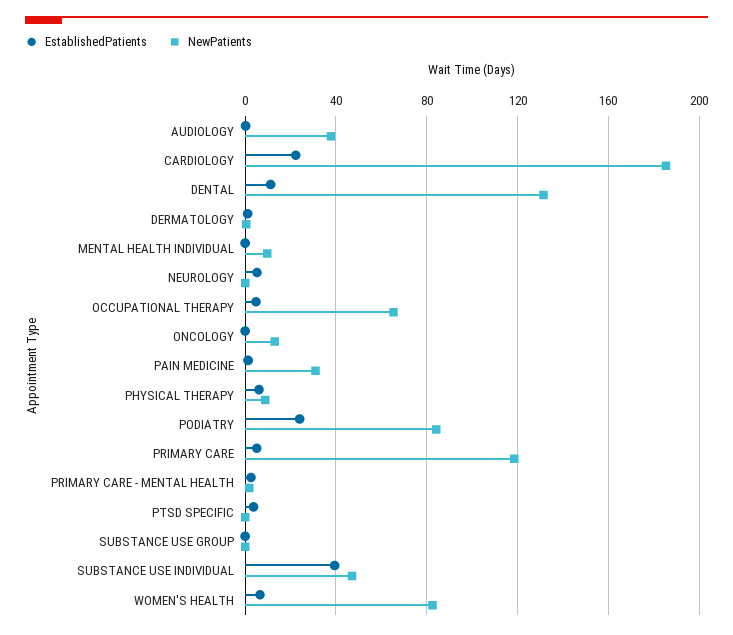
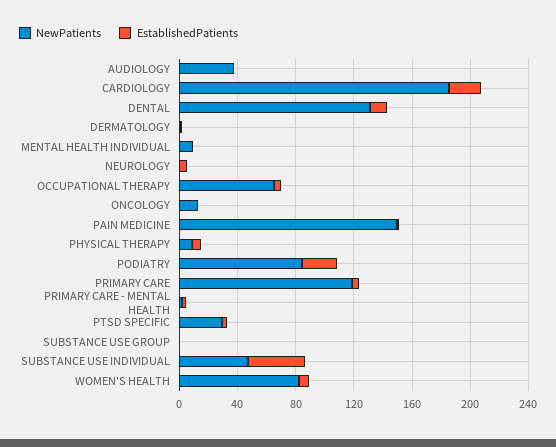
  {
    "EstablishedPatients": {
      "AUDIOLOGY": 0,
      "CARDIOLOGY": 20,
      "DENTAL": 10,
      "DERMATOLOGY": 0,
      "MENTAL HEALTH INDIVIDUAL": 0,
      "NEUROLOGY": 5,
      "OCCUPATIONAL THERAPY": 5,
      "ONCOLOGY": 0,
      "PAIN MEDICINE": 0,
      "PHYSICAL THERAPY": 5,
      "PODIATRY": 25,
      "PRIMARY CARE": 5,
      "PRIMARY CARE - MENTAL HEALTH": 5,
      "PTSD SPECIFIC": 5,
      "SUBSTANCE USE GROUP": 0,
      "SUBSTANCE USE INDIVIDUAL": 40,
      "WOMEN'S HEALTH": 5
    },
    "NewPatients": {
      "AUDIOLOGY": 40,
      "CARDIOLOGY": 185,
      "DENTAL": 130,
      "DERMATOLOGY": 0,
      "MENTAL HEALTH INDIVIDUAL": 10,
      "NEUROLOGY": 0,
      "OCCUPATIONAL THERAPY": 65,
      "ONCOLOGY": 15,
-     "PAIN MEDICINE": 30,
+     "PAIN MEDICINE": 150,
      "PHYSICAL THERAPY": 10,
      "PODIATRY": 85,
      "PRIMARY CARE": 120,
      "PRIMARY CARE - MENTAL HEALTH": 0,
-     "PTSD SPECIFIC": 0,
+     "PTSD SPECIFIC": 30,
      "SUBSTANCE USE GROUP": 0,
      "SUBSTANCE USE INDIVIDUAL": 45,
      "WOMEN'S HEALTH": 85
    }
  }

